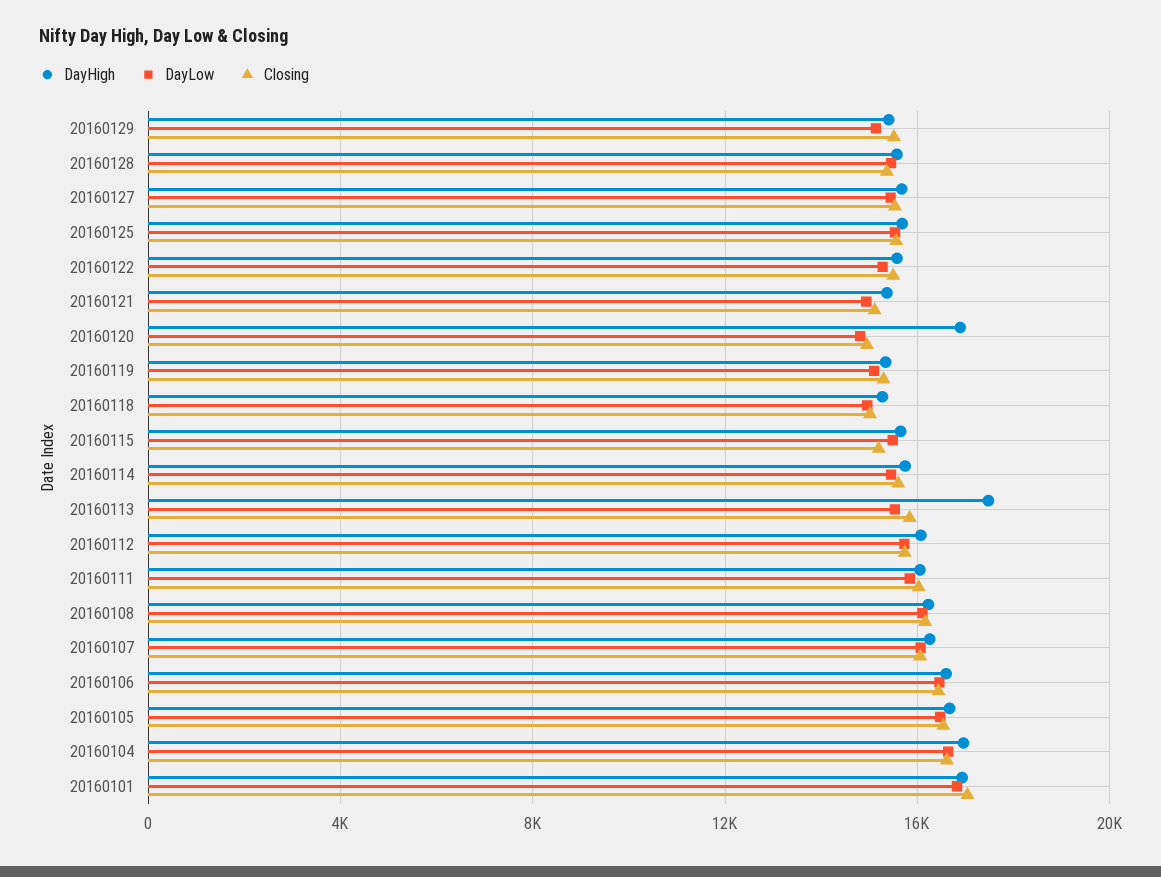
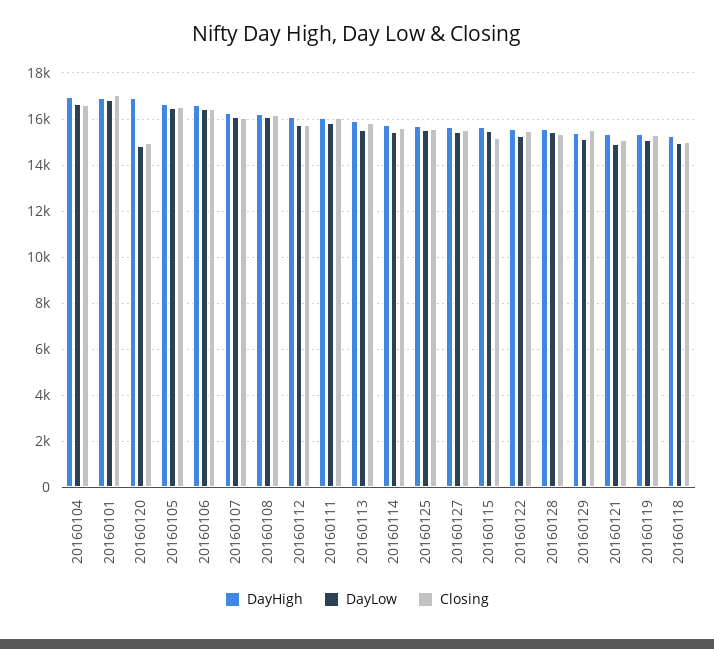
  {
    "DayHigh": {
      "20160129": 15500,
      "20160128": 15500,
      "20160127": 15500,
      "20160125": 15500,
      "20160122": 15500,
      "20160121": 15500,
      "20160120": 17000,
      "20160119": 15500,
      "20160118": 15500,
      "20160115": 15500,
      "20160114": 15500,
-     "20160113": 17500,
+     "20160113": 16000,
      "20160112": 16000,
      "20160111": 16000,
      "20160108": 16000,
      "20160107": 16500,
      "20160106": 16500,
      "20160105": 16500,
      "20160104": 17000,
      "20160101": 17000
    },
    "DayLow": {
      "20160129": 15000,
      "20160128": 15500,
      "20160127": 15500,
      "20160125": 15500,
      "20160122": 15500,
      "20160121": 15000,
      "20160120": 15000,
      "20160119": 15000,
      "20160118": 15000,
      "20160115": 15500,
      "20160114": 15500,
      "20160113": 15500,
      "20160112": 15500,
      "20160111": 16000,
      "20160108": 16000,
      "20160107": 16000,
      "20160106": 16500,
      "20160105": 16500,
      "20160104": 16500,
      "20160101": 17000
    },
    "Closing": {
      "20160129": 15500,
      "20160128": 15500,
      "20160127": 15500,
      "20160125": 15500,
      "20160122": 15500,
      "20160121": 15000,
      "20160120": 15000,
      "20160119": 15500,
      "20160118": 15000,
      "20160115": 15000,
      "20160114": 15500,
      "20160113": 16000,
      "20160112": 15500,
      "20160111": 16000,
      "20160108": 16000,
      "20160107": 16000,
      "20160106": 16500,
      "20160105": 16500,
      "20160104": 16500,
      "20160101": 17000
    }
  }

